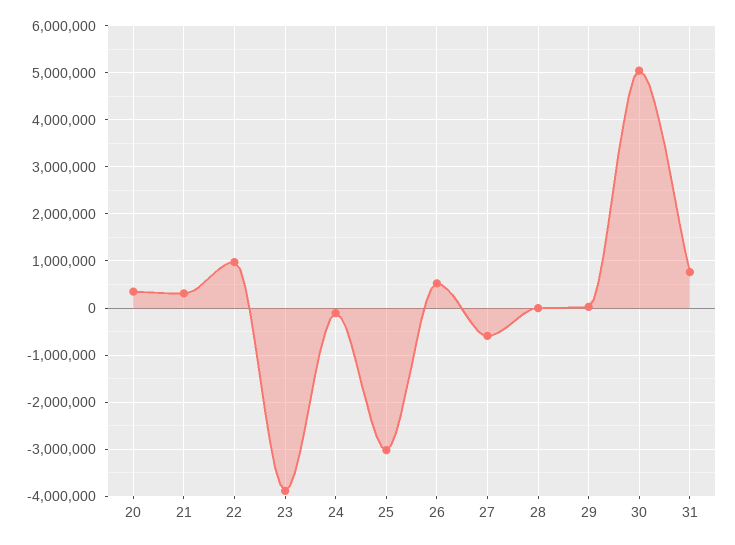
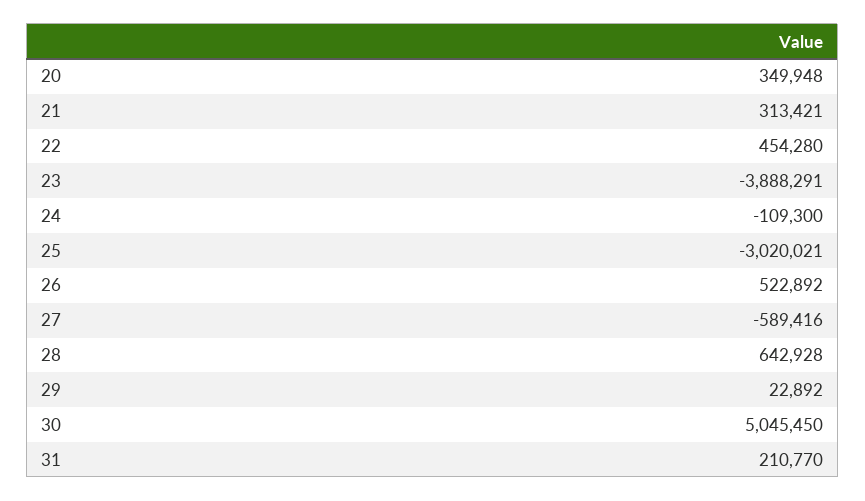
  {
    "20": 349948,
    "21": 313421,
-   "22": 1000000,
+   "22": 454280,
    "23": -3888291,
    "24": -109300,
    "25": -3020021,
    "26": 522892,
    "27": -589416,
-   "28": 0,
+   "28": 642928,
    "29": 22892,
    "30": 5045450,
-   "31": 800000
+   "31": 210770
  }

